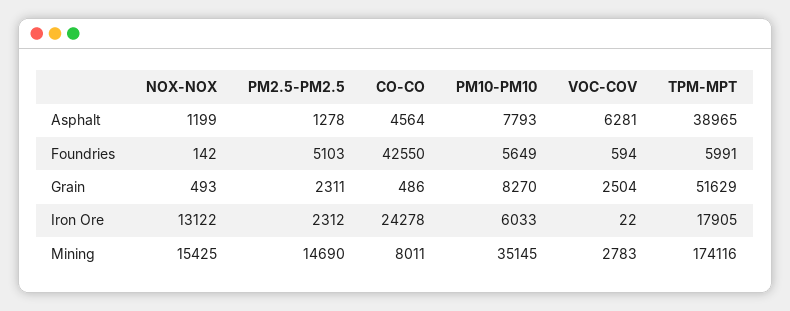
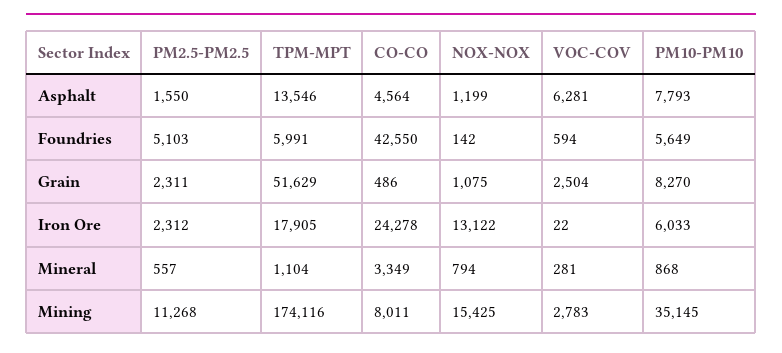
  {
    "NOX-NOX": {
      "Asphalt": 1199,
      "Foundries": 142,
-     "Grain": 493,
+     "Grain": 1075,
      "Iron Ore": 13122,
-     "Mining": 15425
+     "Mining": 15425,
+     "Mineral": 794
    },
    "PM2.5-PM2.5": {
-     "Asphalt": 1278,
+     "Asphalt": 1550,
      "Foundries": 5103,
      "Grain": 2311,
      "Iron Ore": 2312,
-     "Mining": 14690
+     "Mining": 11268,
+     "Mineral": 557
    },
    "CO-CO": {
      "Asphalt": 4564,
      "Foundries": 42550,
      "Grain": 486,
      "Iron Ore": 24278,
-     "Mining": 8011
+     "Mining": 8011,
+     "Mineral": 3349
    },
    "PM10-PM10": {
      "Asphalt": 7793,
      "Foundries": 5649,
      "Grain": 8270,
      "Iron Ore": 6033,
-     "Mining": 35145
+     "Mining": 35145,
+     "Mineral": 868
    },
    "VOC-COV": {
      "Asphalt": 6281,
      "Foundries": 594,
      "Grain": 2504,
      "Iron Ore": 22,
-     "Mining": 2783
+     "Mining": 2783,
+     "Mineral": 281
    },
    "TPM-MPT": {
-     "Asphalt": 38965,
+     "Asphalt": 13546,
      "Foundries": 5991,
      "Grain": 51629,
      "Iron Ore": 17905,
-     "Mining": 174116
+     "Mining": 174116,
+     "Mineral": 1104
    }
  }

